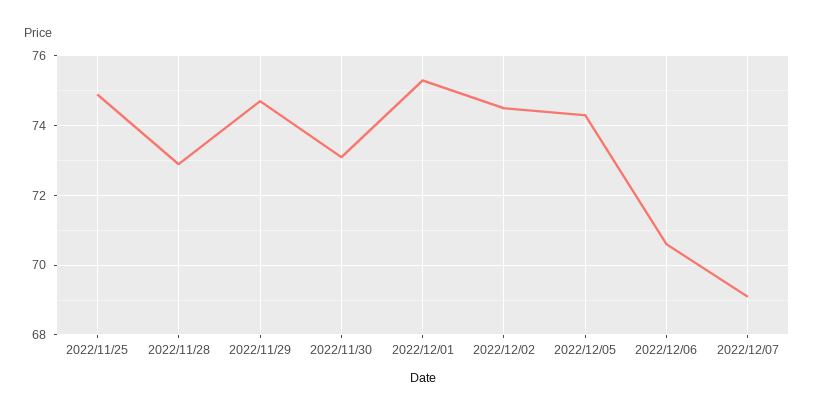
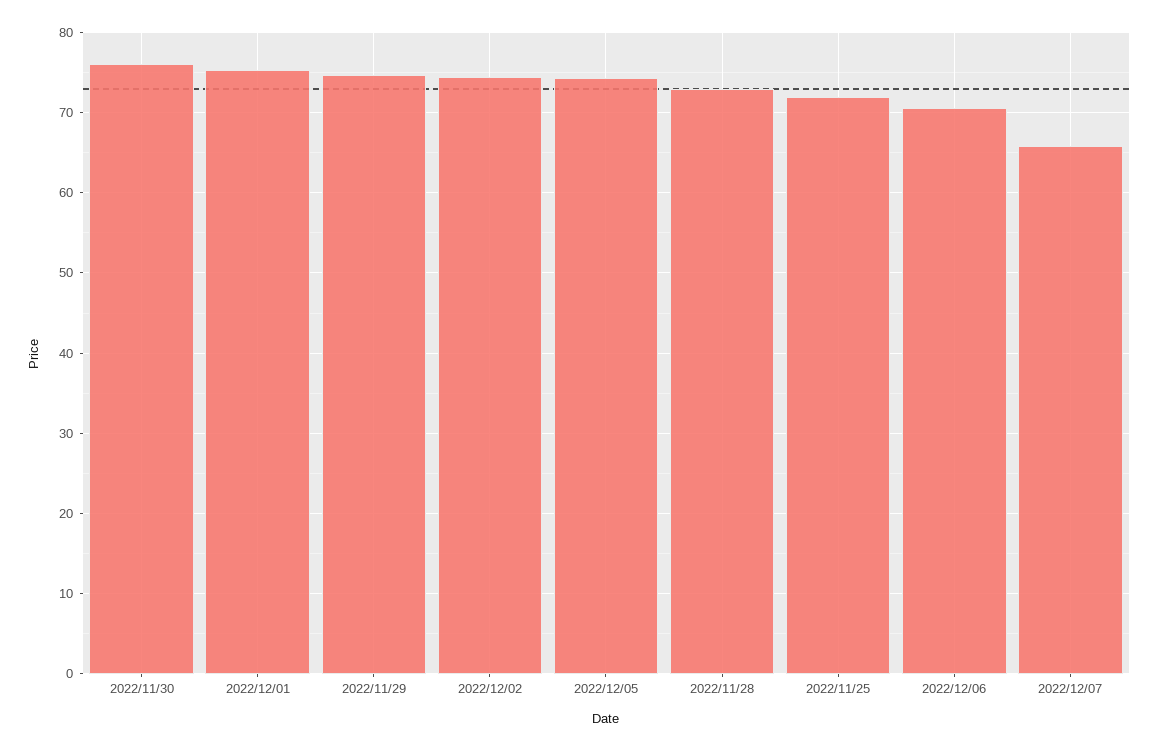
  {
-   "2022/11/25": 75,
+   "2022/11/25": 72,
    "2022/11/28": 73,
    "2022/11/29": 74.5,
-   "2022/11/30": 73,
+   "2022/11/30": 76,
    "2022/12/01": 75.5,
    "2022/12/02": 74.5,
    "2022/12/05": 74.5,
    "2022/12/06": 70.5,
-   "2022/12/07": 69
+   "2022/12/07": 66
  }

